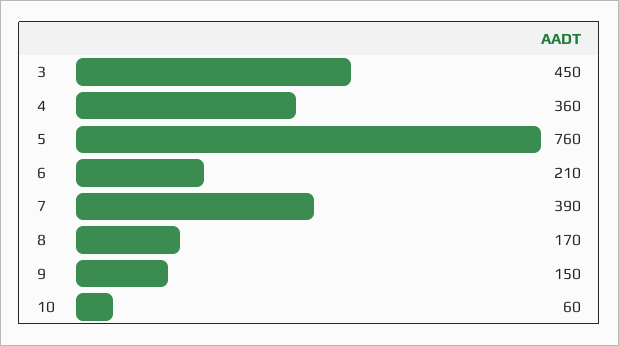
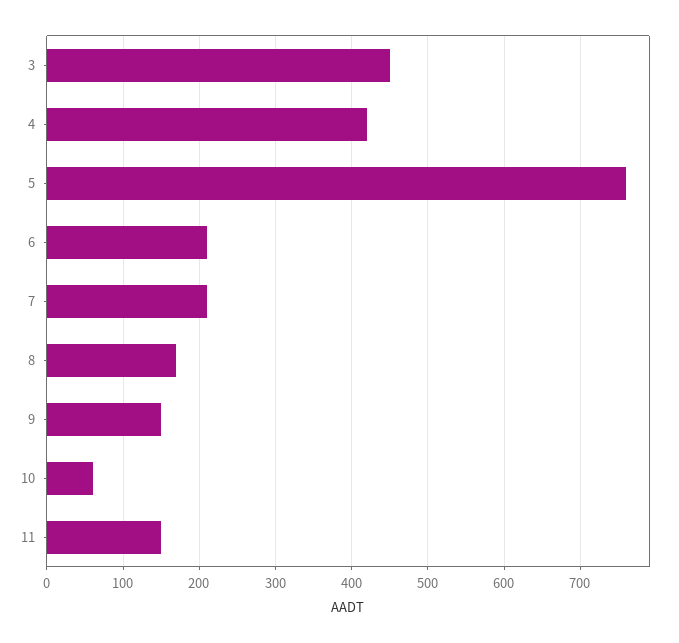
  {
    "3": 450,
-   "4": 360,
+   "4": 420,
    "5": 760,
    "6": 210,
-   "7": 390,
+   "7": 210,
    "8": 170,
    "9": 150,
-   "10": 60
+   "10": 60,
+   "11": 150
  }

